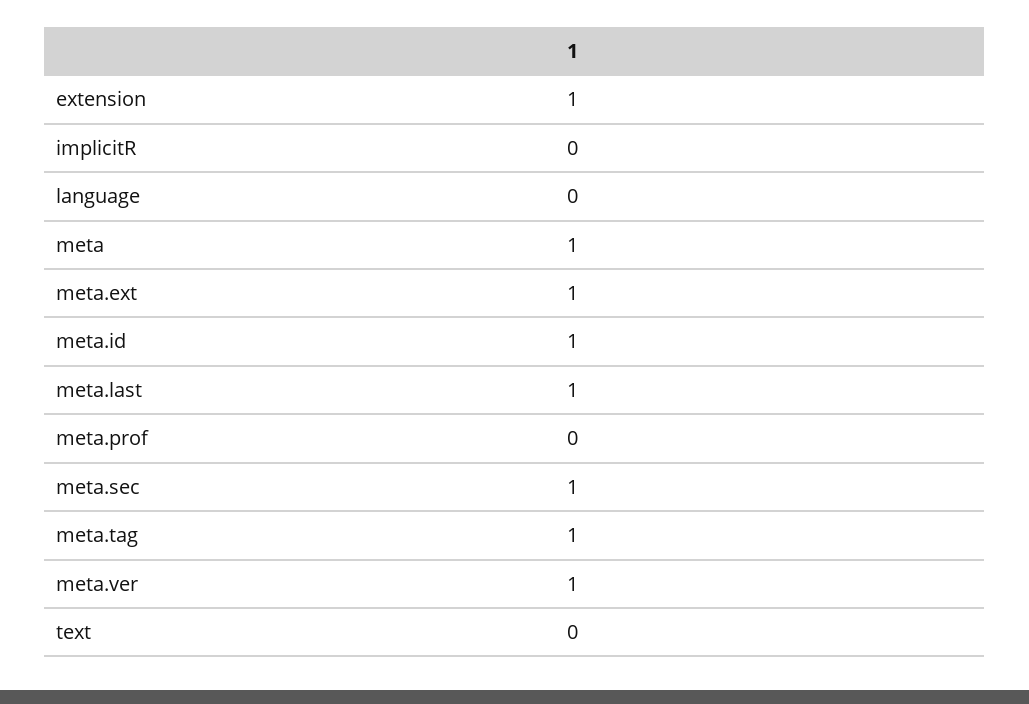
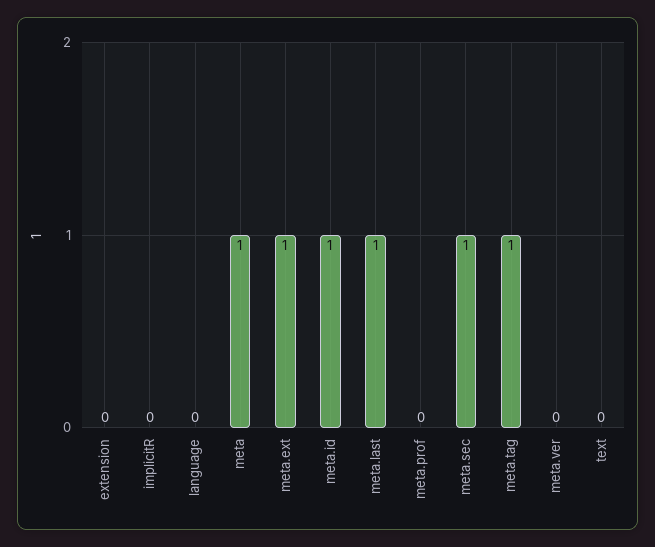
  {
-   "extension": 1,
+   "extension": 0,
    "implicitR": 0,
    "language": 0,
    "meta": 1,
    "meta.ext": 1,
    "meta.id": 1,
    "meta.last": 1,
    "meta.prof": 0,
    "meta.sec": 1,
    "meta.tag": 1,
-   "meta.ver": 1,
+   "meta.ver": 0,
    "text": 0
  }

